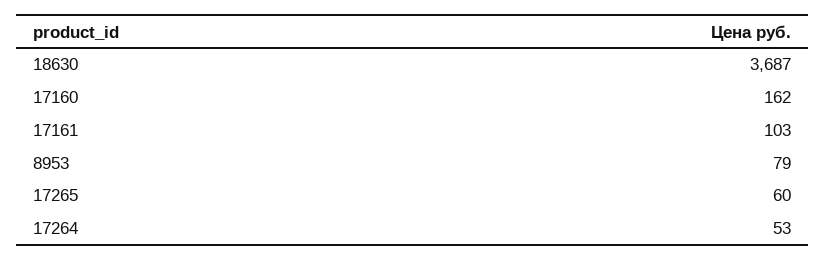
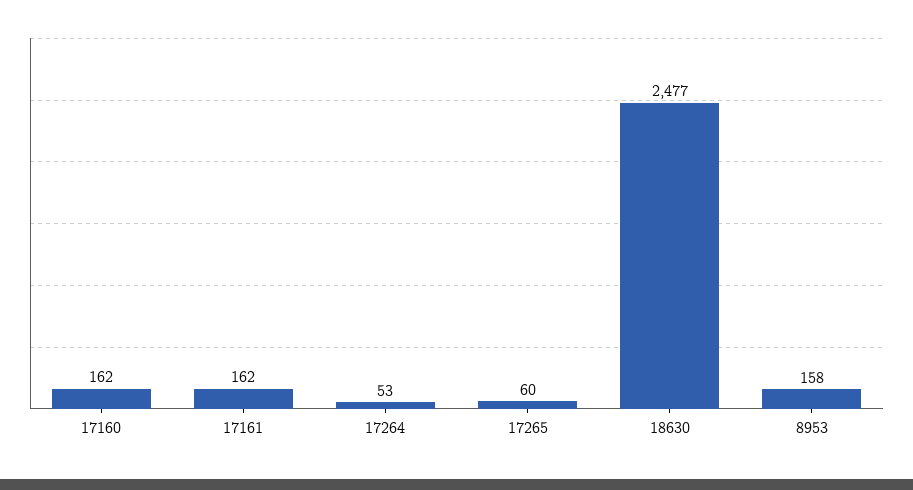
  {
-   "18630": 3687,
+   "18630": 2477,
    "17160": 162,
-   "17161": 103,
+   "17161": 162,
-   "8953": 79,
+   "8953": 158,
    "17265": 60,
    "17264": 53
  }

